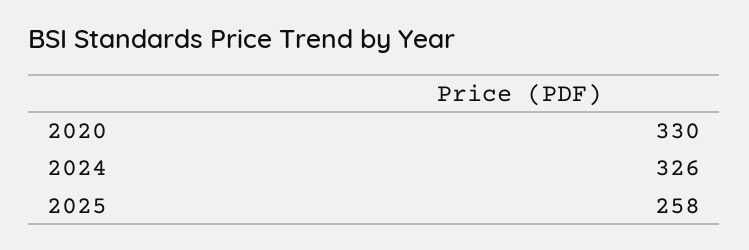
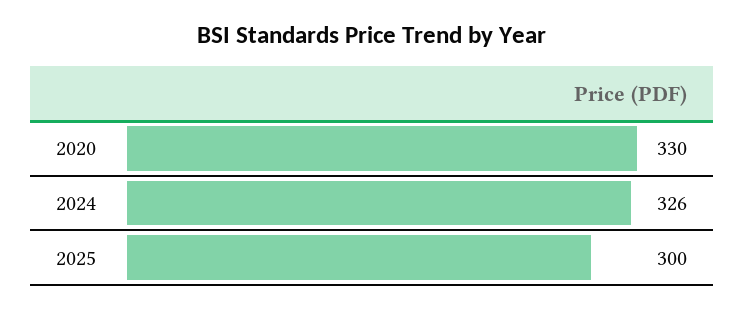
  {
    "2020": 330,
    "2024": 326,
-   "2025": 258
+   "2025": 300
  }

